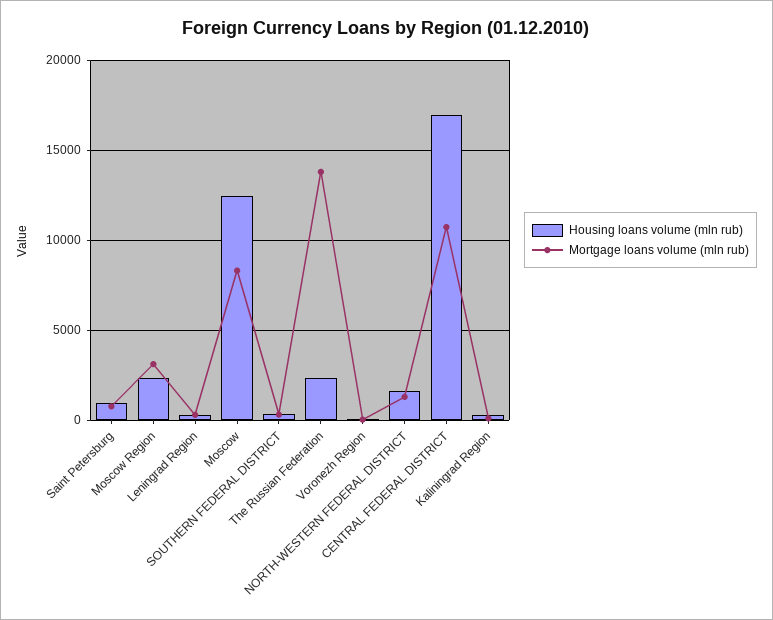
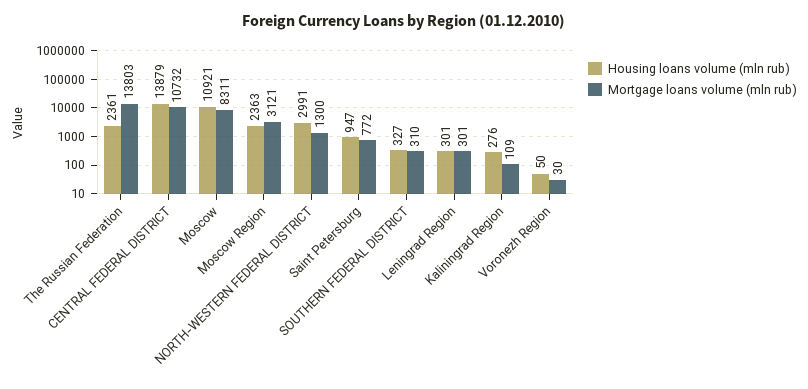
  {
    "Housing loans volume (mln rub)": {
      "Saint Petersburg": 947,
      "Moscow Region": 2363,
      "Leningrad Region": 301,
-     "Moscow": 12500,
+     "Moscow": 10921,
      "SOUTHERN FEDERAL DISTRICT": 327,
      "The Russian Federation": 2361,
      "Voronezh Region": 50,
-     "NORTH-WESTERN FEDERAL DISTRICT": 1500,
+     "NORTH-WESTERN FEDERAL DISTRICT": 2991,
-     "CENTRAL FEDERAL DISTRICT": 17000,
+     "CENTRAL FEDERAL DISTRICT": 13879,
      "Kaliningrad Region": 276
    },
    "Mortgage loans volume (mln rub)": {
      "Saint Petersburg": 772,
      "Moscow Region": 3121,
      "Leningrad Region": 301,
      "Moscow": 8311,
      "SOUTHERN FEDERAL DISTRICT": 310,
      "The Russian Federation": 13803,
      "Voronezh Region": 30,
      "NORTH-WESTERN FEDERAL DISTRICT": 1300,
      "CENTRAL FEDERAL DISTRICT": 10732,
      "Kaliningrad Region": 109
    }
  }

